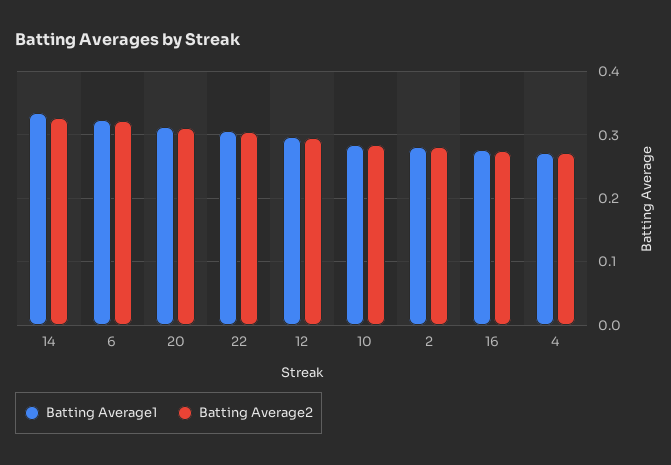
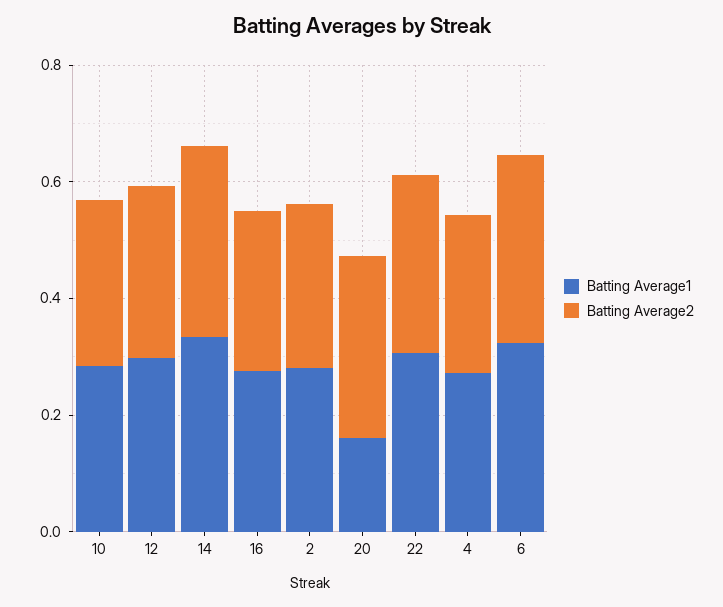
  {
    "Batting Average1": {
      "14": 0.33,
      "6": 0.32,
-     "20": 0.31,
+     "20": 0.15,
      "22": 0.31,
      "12": 0.3,
      "10": 0.28,
      "2": 0.28,
      "16": 0.28,
      "4": 0.27
    },
    "Batting Average2": {
      "14": 0.33,
      "6": 0.32,
      "20": 0.31,
      "22": 0.31,
      "12": 0.3,
      "10": 0.28,
      "2": 0.28,
      "16": 0.27,
      "4": 0.27
    }
  }

